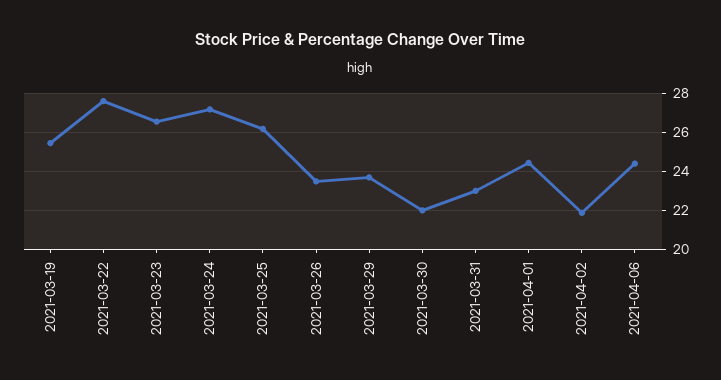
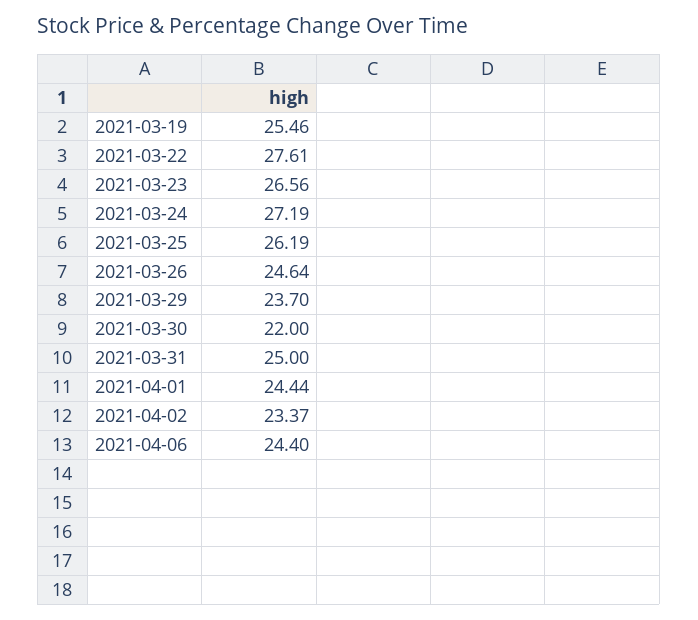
  {
    "2021-03-19": 25.46,
    "2021-03-22": 27.61,
    "2021-03-23": 26.56,
    "2021-03-24": 27.19,
    "2021-03-25": 26.19,
-   "2021-03-26": 23.5,
+   "2021-03-26": 24.64,
    "2021-03-29": 23.7,
    "2021-03-30": 22,
-   "2021-03-31": 23,
+   "2021-03-31": 25,
    "2021-04-01": 24.44,
-   "2021-04-02": 22,
+   "2021-04-02": 23.37,
    "2021-04-06": 24.4
  }

